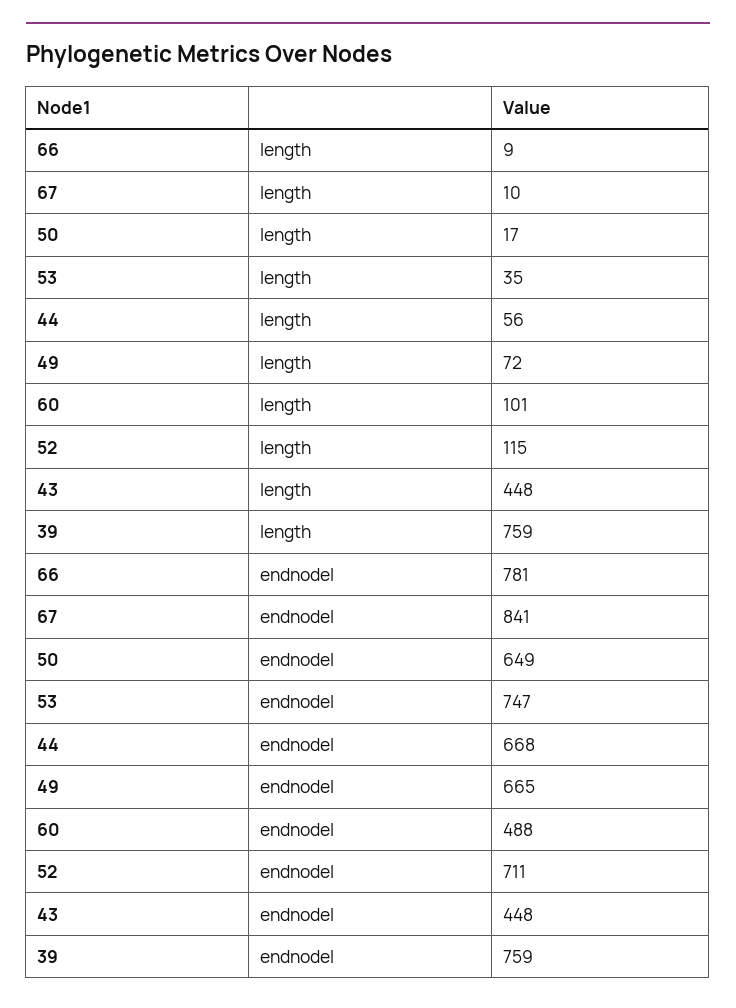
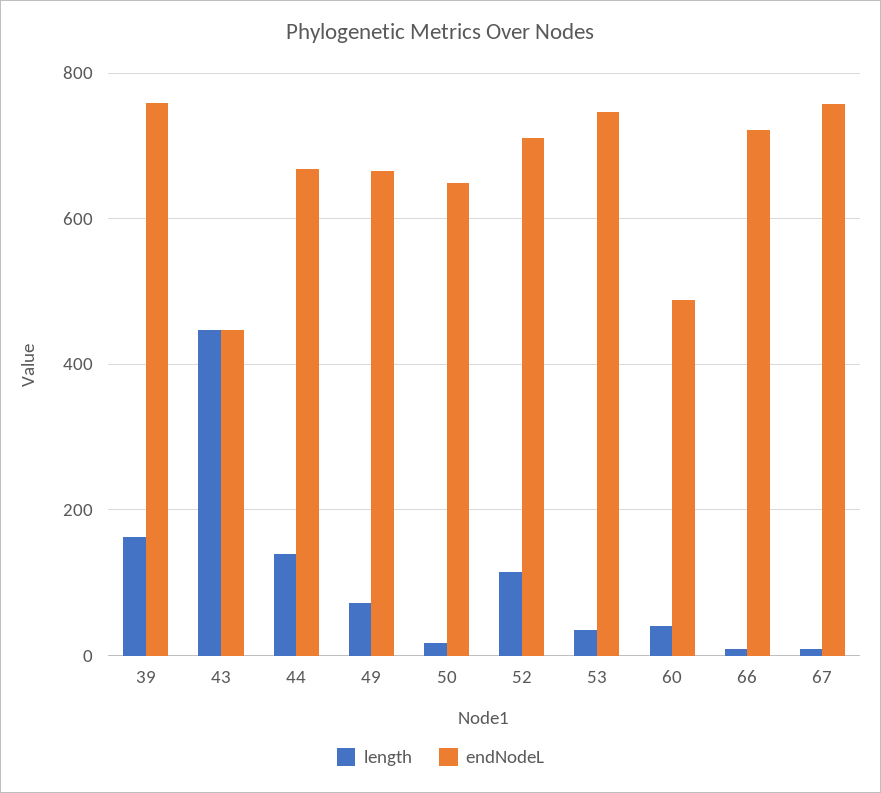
  {
    "length": {
      "66": 9,
      "67": 10,
      "50": 17,
      "53": 35,
-     "44": 56,
+     "44": 140,
      "49": 72,
-     "60": 101,
+     "60": 40,
      "52": 115,
      "43": 448,
-     "39": 759
+     "39": 160
    },
    "endnodel": {
-     "66": 781,
+     "66": 720,
-     "67": 841,
+     "67": 760,
      "50": 649,
      "53": 747,
      "44": 668,
      "49": 665,
      "60": 488,
      "52": 711,
      "43": 448,
      "39": 759
    }
  }

